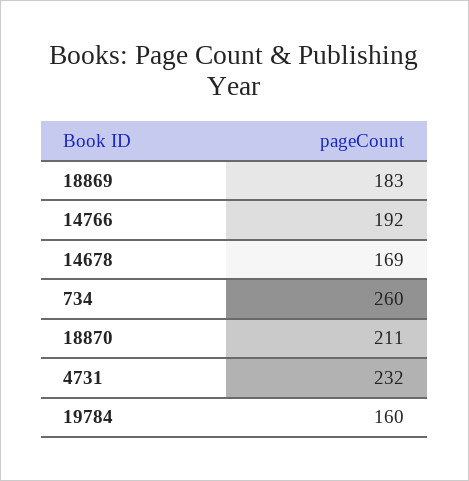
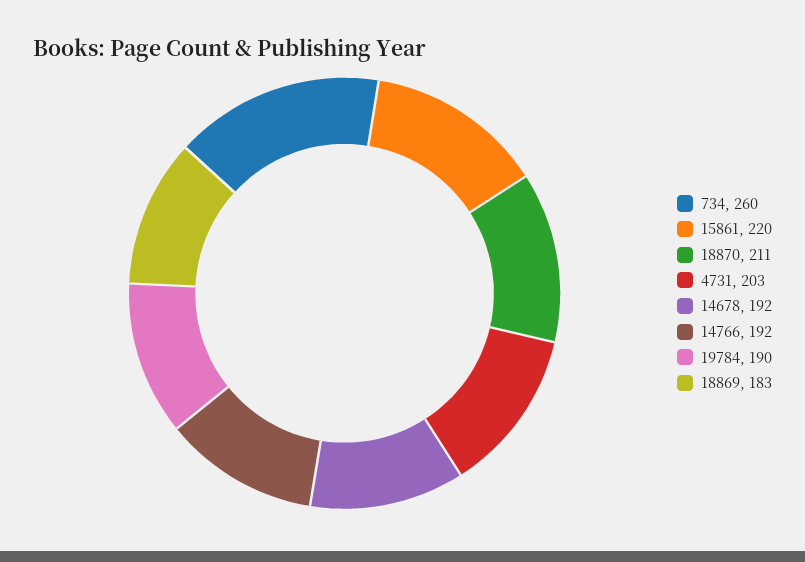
  {
    "18869": 183,
    "14766": 192,
-   "14678": 169,
+   "14678": 192,
    "734": 260,
    "18870": 211,
-   "4731": 232,
+   "4731": 203,
-   "19784": 160
+   "19784": 190,
+   "15861": 220
  }

